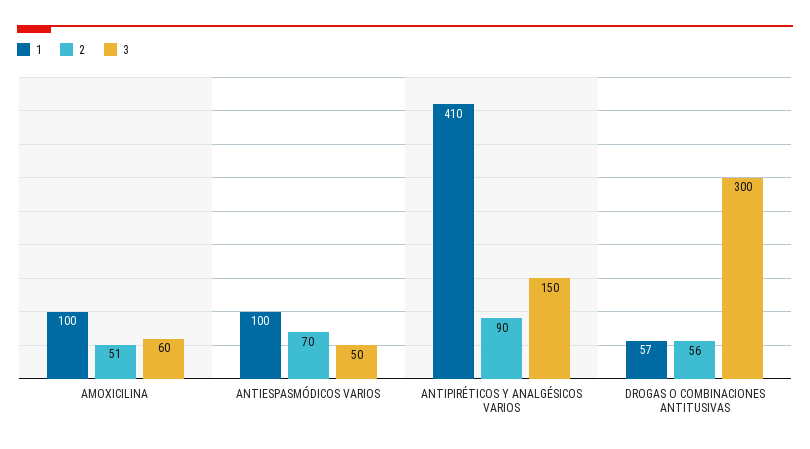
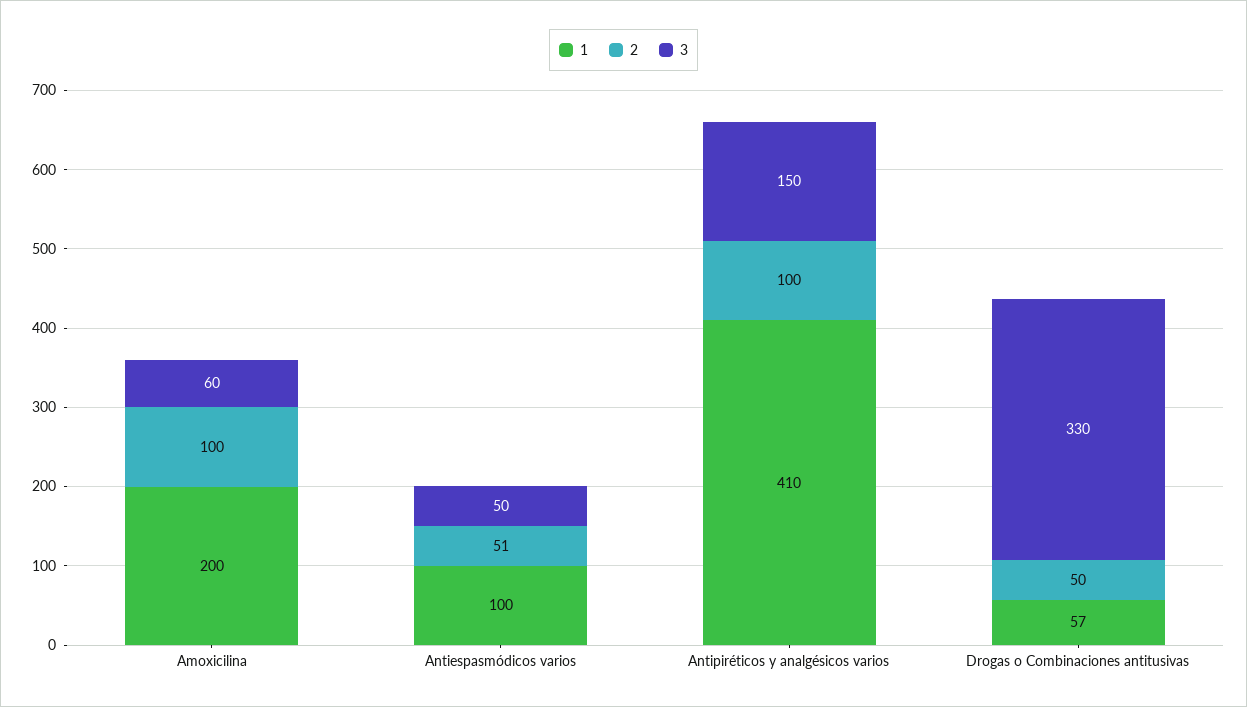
  {
    "1": {
-     "AMOXICILINA": 100,
+     "AMOXICILINA": 200,
      "ANTIESPASMÓDICOS VARIOS": 100,
      "ANTIPIRÉTICOS Y ANALGÉSICOS VARIOS": 410,
      "DROGAS O COMBINACIONES ANTITUSIVAS": 57
    },
    "2": {
-     "AMOXICILINA": 51,
+     "AMOXICILINA": 100,
-     "ANTIESPASMÓDICOS VARIOS": 70,
+     "ANTIESPASMÓDICOS VARIOS": 51,
-     "ANTIPIRÉTICOS Y ANALGÉSICOS VARIOS": 90,
+     "ANTIPIRÉTICOS Y ANALGÉSICOS VARIOS": 100,
-     "DROGAS O COMBINACIONES ANTITUSIVAS": 56
+     "DROGAS O COMBINACIONES ANTITUSIVAS": 50
    },
    "3": {
      "AMOXICILINA": 60,
      "ANTIESPASMÓDICOS VARIOS": 50,
      "ANTIPIRÉTICOS Y ANALGÉSICOS VARIOS": 150,
-     "DROGAS O COMBINACIONES ANTITUSIVAS": 300
+     "DROGAS O COMBINACIONES ANTITUSIVAS": 330
    }
  }

